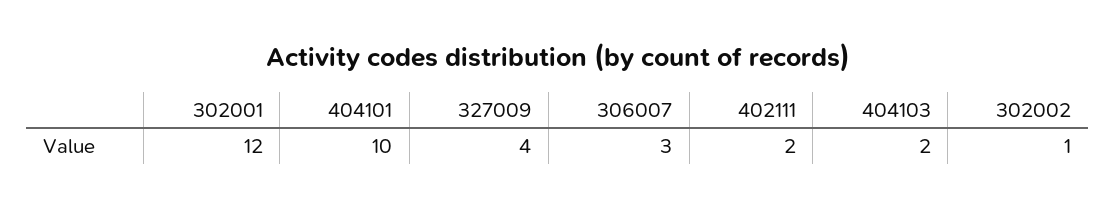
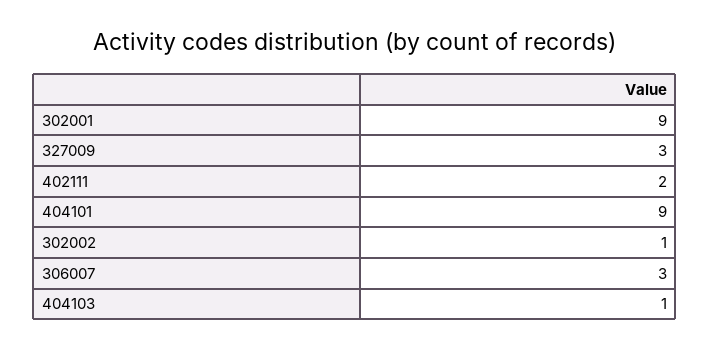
  {
-   "302001": 12,
+   "302001": 9,
-   "404101": 10,
+   "404101": 9,
-   "327009": 4,
+   "327009": 3,
    "306007": 3,
    "402111": 2,
-   "404103": 2,
+   "404103": 1,
    "302002": 1
  }

